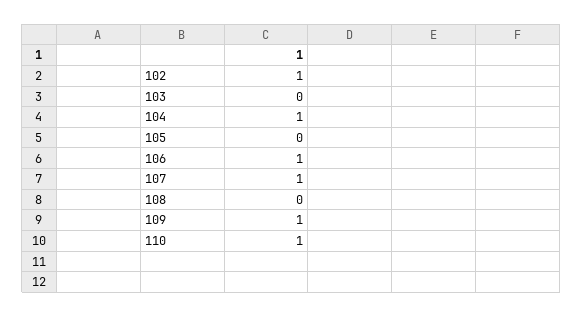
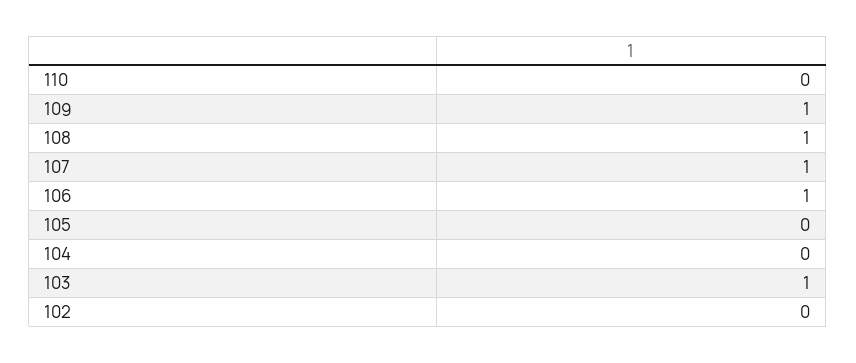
  {
-   "102": 1,
+   "102": 0,
-   "103": 0,
+   "103": 1,
-   "104": 1,
+   "104": 0,
    "105": 0,
    "106": 1,
    "107": 1,
-   "108": 0,
+   "108": 1,
    "109": 1,
-   "110": 1
+   "110": 0
  }

